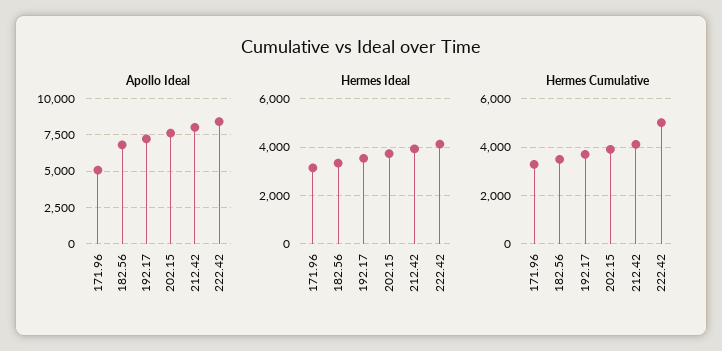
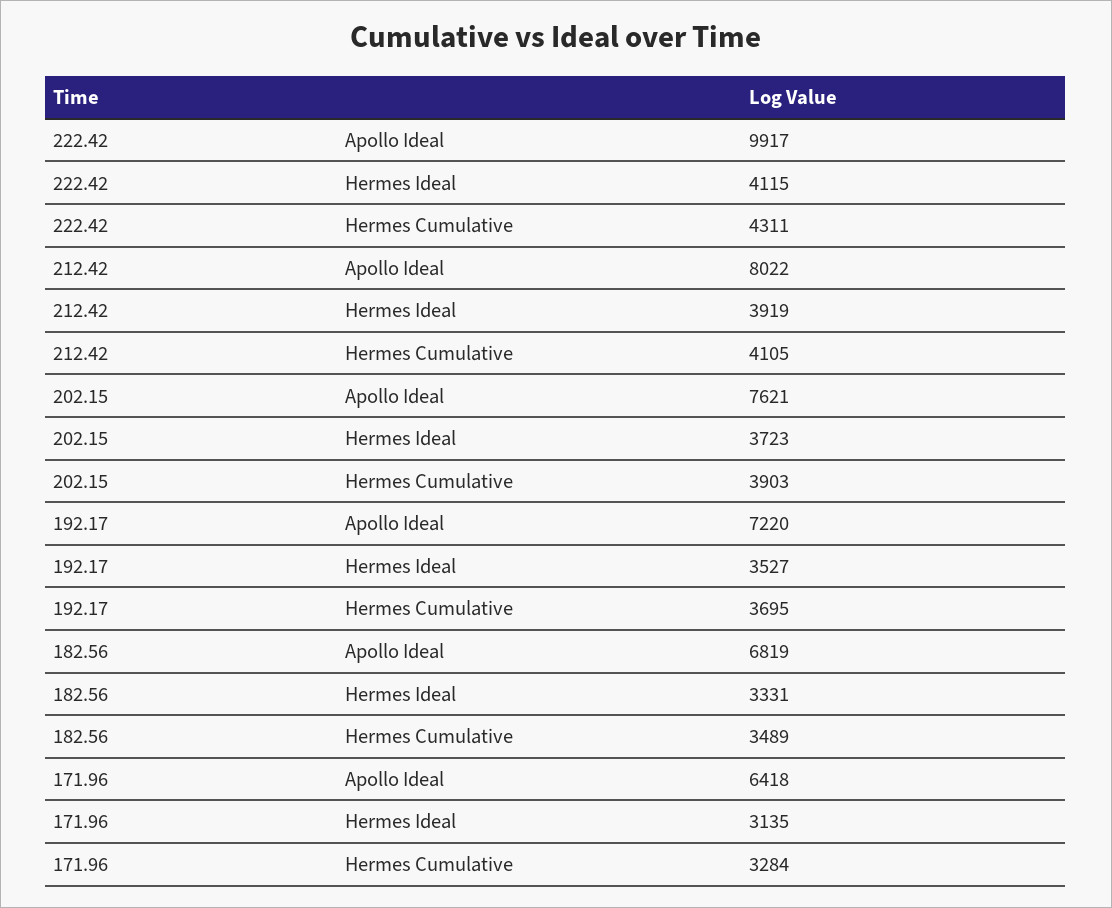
  {
    "Apollo Ideal": {
-     "171.96": 5000,
+     "171.96": 6418,
      "182.56": 6819,
      "192.17": 7220,
      "202.15": 7621,
      "212.42": 8022,
-     "222.42": 8500
+     "222.42": 9917
    },
    "Hermes Ideal": {
      "171.96": 3135,
      "182.56": 3331,
      "192.17": 3527,
      "202.15": 3723,
      "212.42": 3919,
      "222.42": 4115
    },
    "Hermes Cumulative": {
      "171.96": 3284,
      "182.56": 3489,
      "192.17": 3695,
      "202.15": 3903,
      "212.42": 4105,
-     "222.42": 5000
+     "222.42": 4311
    }
  }

